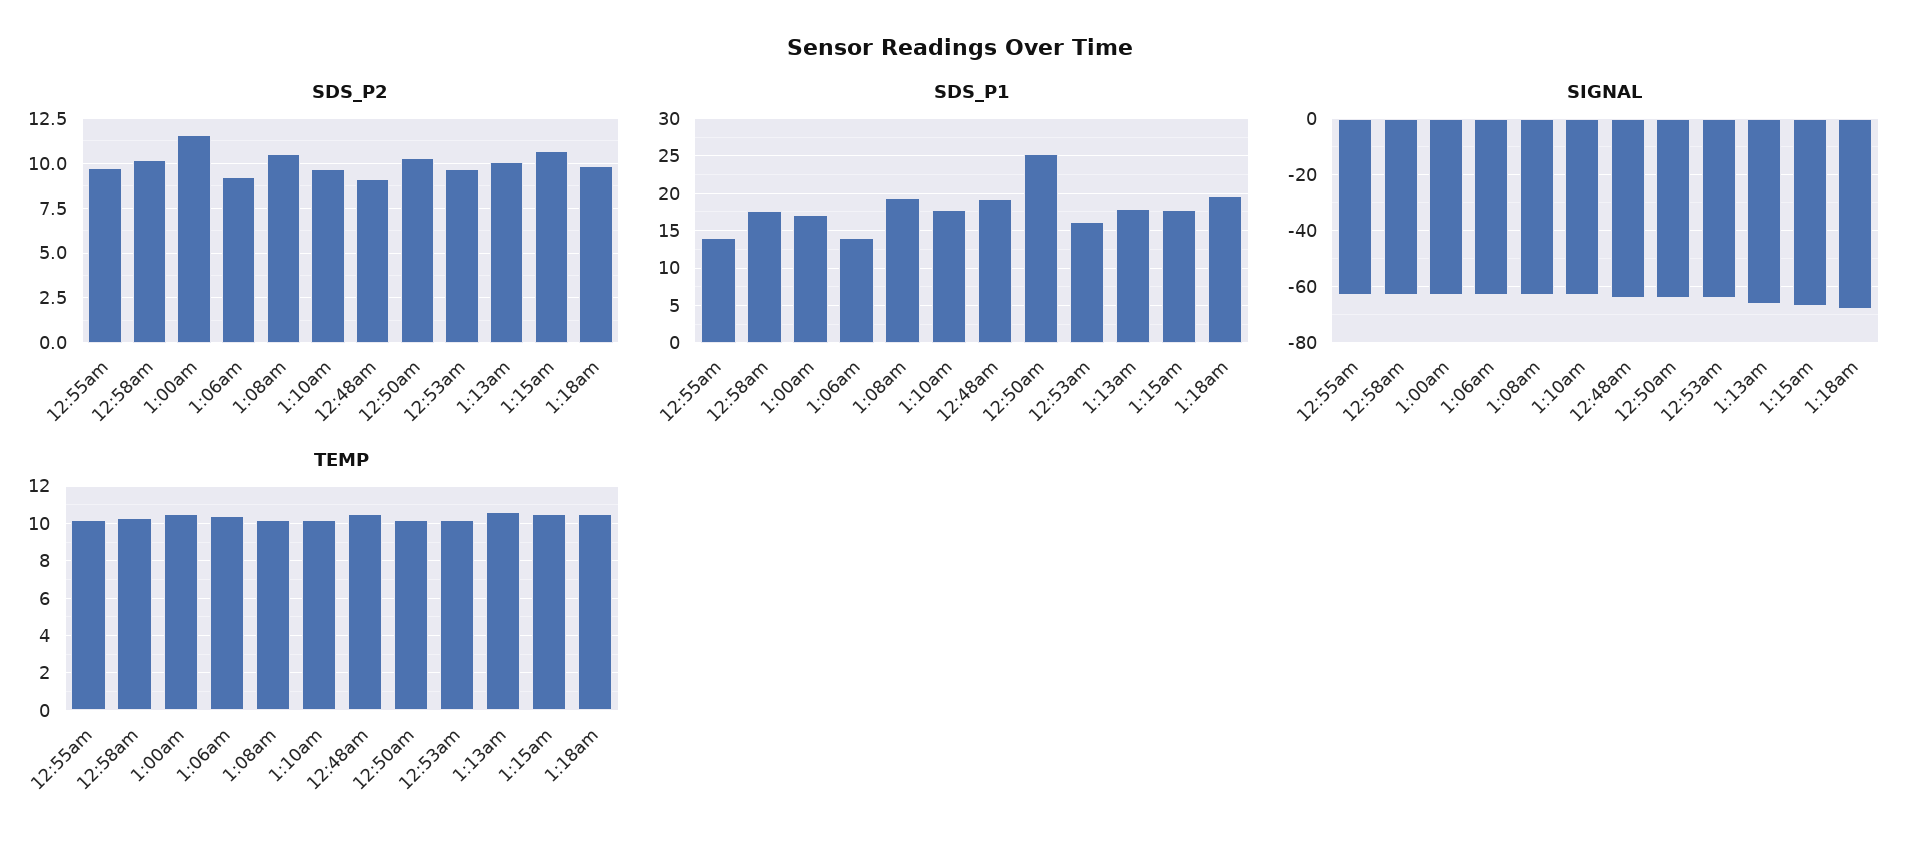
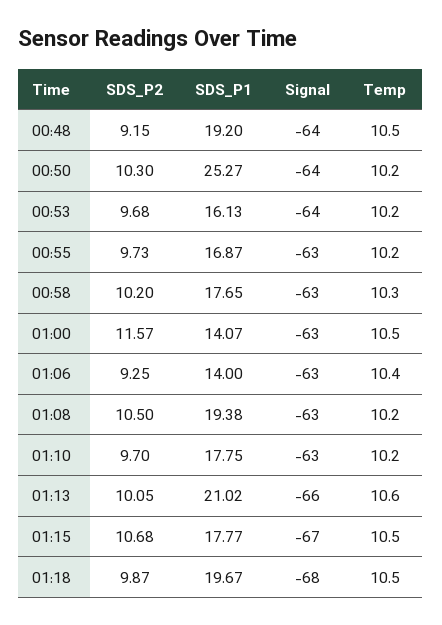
  {
    "SDS_P2": {
      "12:55am": 9.73,
      "12:58am": 10.2,
      "1:00am": 11.57,
      "1:06am": 9.25,
      "1:08am": 10.5,
      "1:10am": 9.7,
      "12:48am": 9.15,
      "12:50am": 10.3,
      "12:53am": 9.68,
      "1:13am": 10.05,
      "1:15am": 10.68,
      "1:18am": 9.87
    },
    "SDS_P1": {
-     "12:55am": 14,
+     "12:55am": 16.87,
      "12:58am": 17.65,
-     "1:00am": 17,
+     "1:00am": 14.07,
      "1:06am": 14,
      "1:08am": 19.38,
      "1:10am": 17.75,
      "12:48am": 19.2,
      "12:50am": 25.27,
      "12:53am": 16.13,
-     "1:13am": 18,
+     "1:13am": 21.02,
      "1:15am": 17.77,
      "1:18am": 19.67
    },
    "SIGNAL": {
      "12:55am": -63,
      "12:58am": -63,
      "1:00am": -63,
      "1:06am": -63,
      "1:08am": -63,
      "1:10am": -63,
      "12:48am": -64,
      "12:50am": -64,
      "12:53am": -64,
      "1:13am": -66,
      "1:15am": -67,
      "1:18am": -68
    },
    "TEMP": {
      "12:55am": 10.2,
      "12:58am": 10.3,
      "1:00am": 10.5,
      "1:06am": 10.4,
      "1:08am": 10.2,
      "1:10am": 10.2,
      "12:48am": 10.5,
      "12:50am": 10.2,
      "12:53am": 10.2,
      "1:13am": 10.6,
      "1:15am": 10.5,
      "1:18am": 10.5
    }
  }

